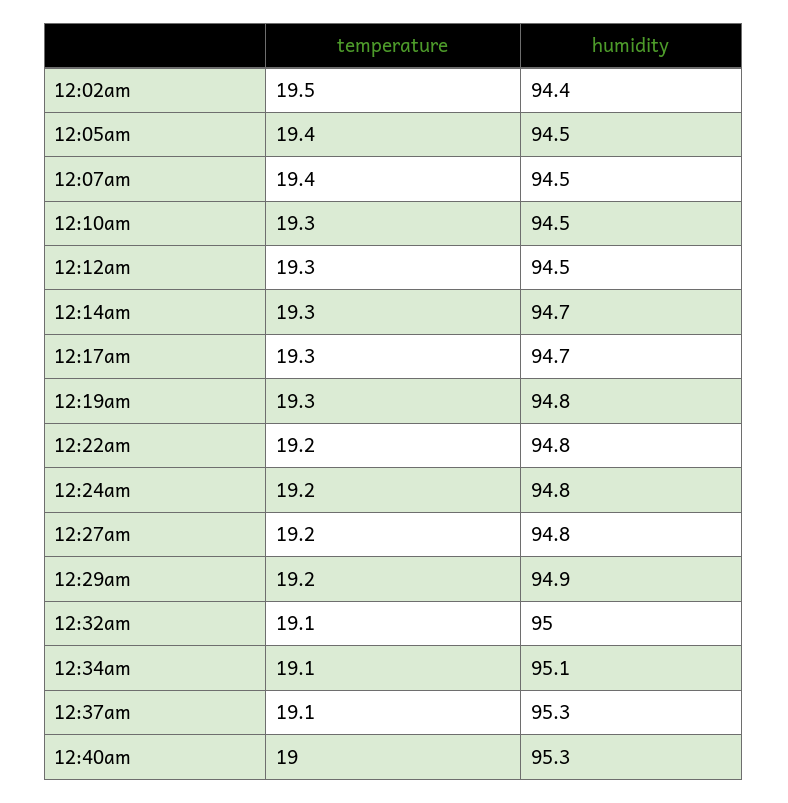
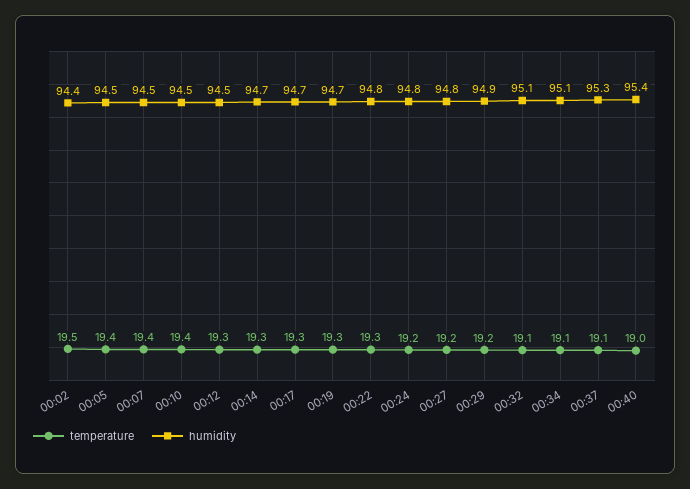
  {
    "temperature": {
      "12:02am": 19.5,
      "12:05am": 19.4,
      "12:07am": 19.4,
-     "12:10am": 19.3,
+     "12:10am": 19.4,
      "12:12am": 19.3,
      "12:14am": 19.3,
      "12:17am": 19.3,
      "12:19am": 19.3,
-     "12:22am": 19.2,
+     "12:22am": 19.3,
      "12:24am": 19.2,
      "12:27am": 19.2,
      "12:29am": 19.2,
      "12:32am": 19.1,
      "12:34am": 19.1,
      "12:37am": 19.1,
      "12:40am": 19
    },
    "humidity": {
      "12:02am": 94.4,
      "12:05am": 94.5,
      "12:07am": 94.5,
      "12:10am": 94.5,
      "12:12am": 94.5,
      "12:14am": 94.7,
      "12:17am": 94.7,
-     "12:19am": 94.8,
+     "12:19am": 94.7,
      "12:22am": 94.8,
      "12:24am": 94.8,
      "12:27am": 94.8,
      "12:29am": 94.9,
-     "12:32am": 95,
+     "12:32am": 95.1,
      "12:34am": 95.1,
      "12:37am": 95.3,
-     "12:40am": 95.3
+     "12:40am": 95.4
    }
  }

